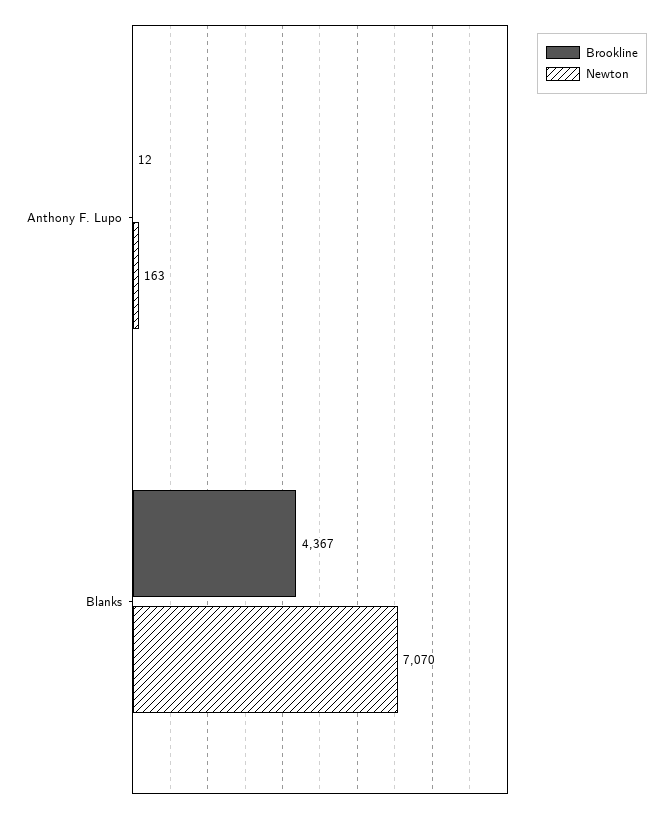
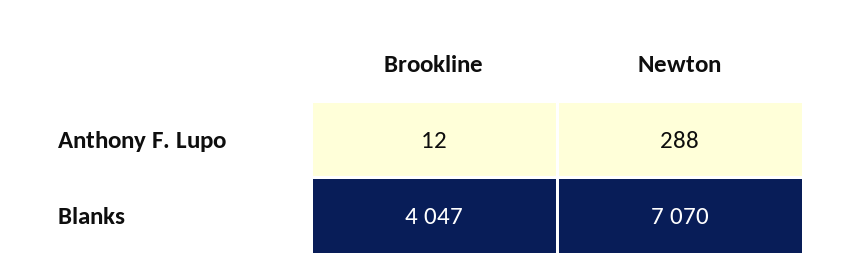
  {
    "Brookline": {
      "Anthony F. Lupo": 12,
-     "Blanks": 4367
+     "Blanks": 4047
    },
    "Newton": {
-     "Anthony F. Lupo": 163,
+     "Anthony F. Lupo": 288,
      "Blanks": 7070
    }
  }

